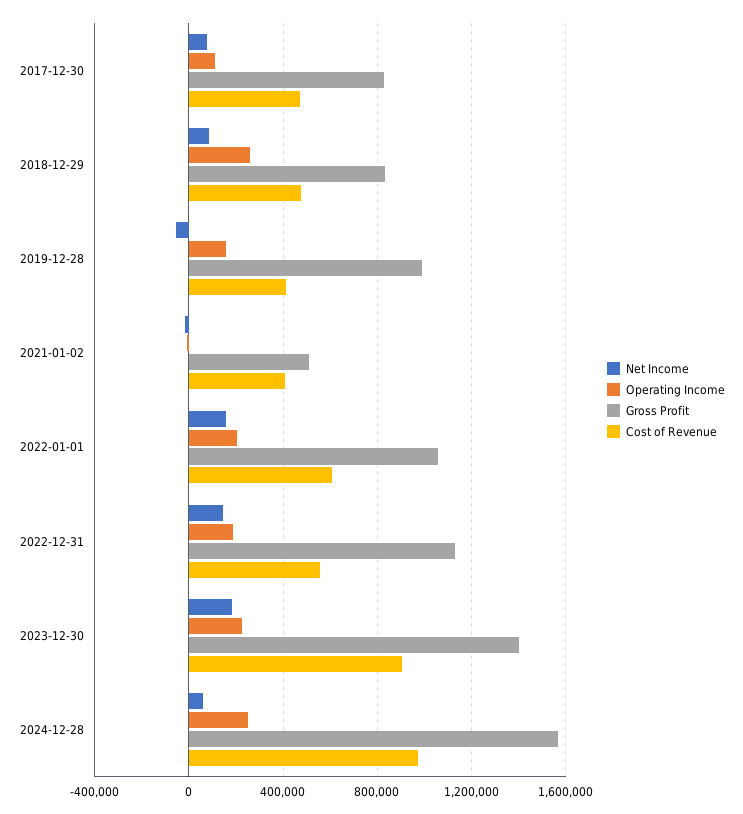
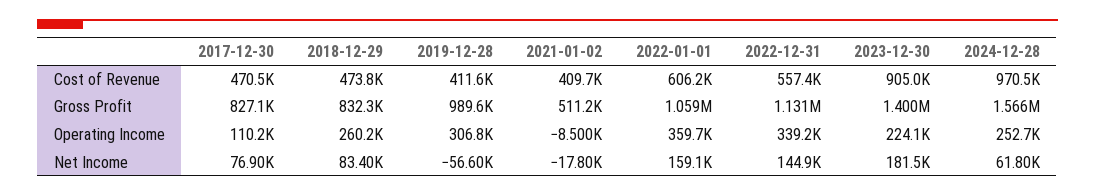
  {
    "Net Income": {
      "2017-12-30": 76900,
      "2018-12-29": 83400,
      "2019-12-28": -56600,
      "2021-01-02": -17800,
      "2022-01-01": 159100,
      "2022-12-31": 144900,
      "2023-12-30": 181500,
      "2024-12-28": 61800
    },
    "Operating Income": {
      "2017-12-30": 110200,
      "2018-12-29": 260200,
-     "2019-12-28": 150000,
+     "2019-12-28": 306800,
      "2021-01-02": -8500,
-     "2022-01-01": 200000,
+     "2022-01-01": 359700,
-     "2022-12-31": 200000,
+     "2022-12-31": 339200,
      "2023-12-30": 224100,
      "2024-12-28": 252700
    },
    "Gross Profit": {
      "2017-12-30": 827100,
      "2018-12-29": 832300,
      "2019-12-28": 989600,
      "2021-01-02": 511200,
      "2022-01-01": 1059000,
      "2022-12-31": 1131000,
      "2023-12-30": 1400000,
      "2024-12-28": 1566000
    },
    "Cost of Revenue": {
      "2017-12-30": 470500,
      "2018-12-29": 473800,
      "2019-12-28": 411600,
      "2021-01-02": 409700,
      "2022-01-01": 606200,
      "2022-12-31": 557400,
      "2023-12-30": 905000,
      "2024-12-28": 970500
    }
  }

